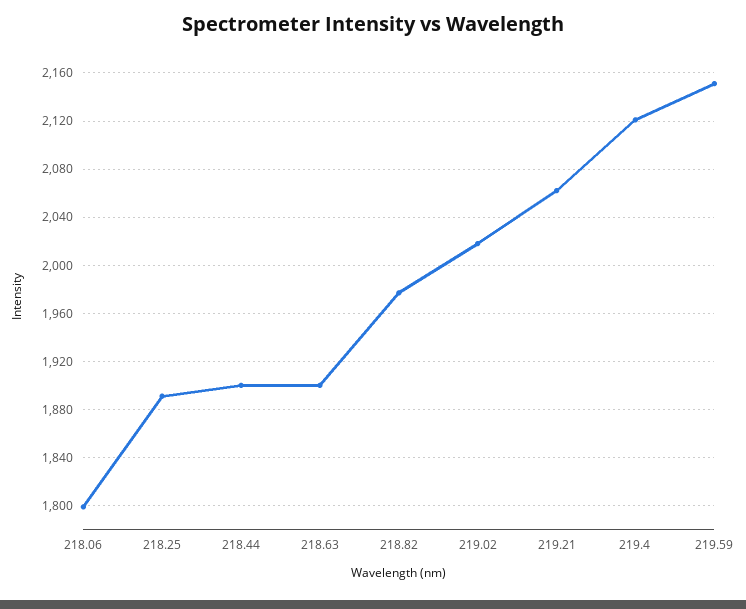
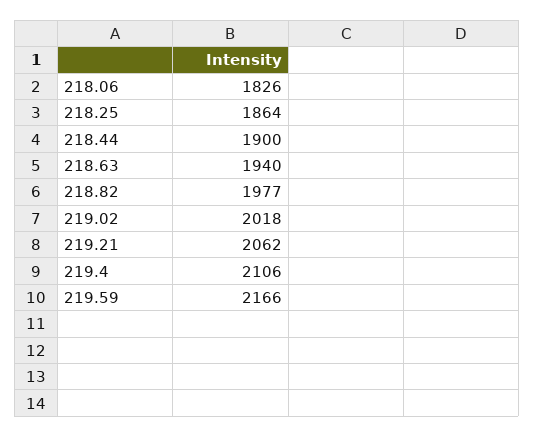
  {
-   "218.06": 1800,
+   "218.06": 1826,
-   "218.25": 1890,
+   "218.25": 1864,
    "218.44": 1900,
-   "218.63": 1900,
+   "218.63": 1940,
    "218.82": 1977,
    "219.02": 2018,
    "219.21": 2062,
-   "219.4": 2120,
+   "219.4": 2106,
-   "219.59": 2150
+   "219.59": 2166
  }

